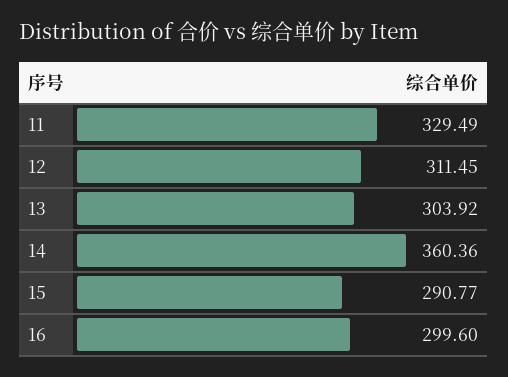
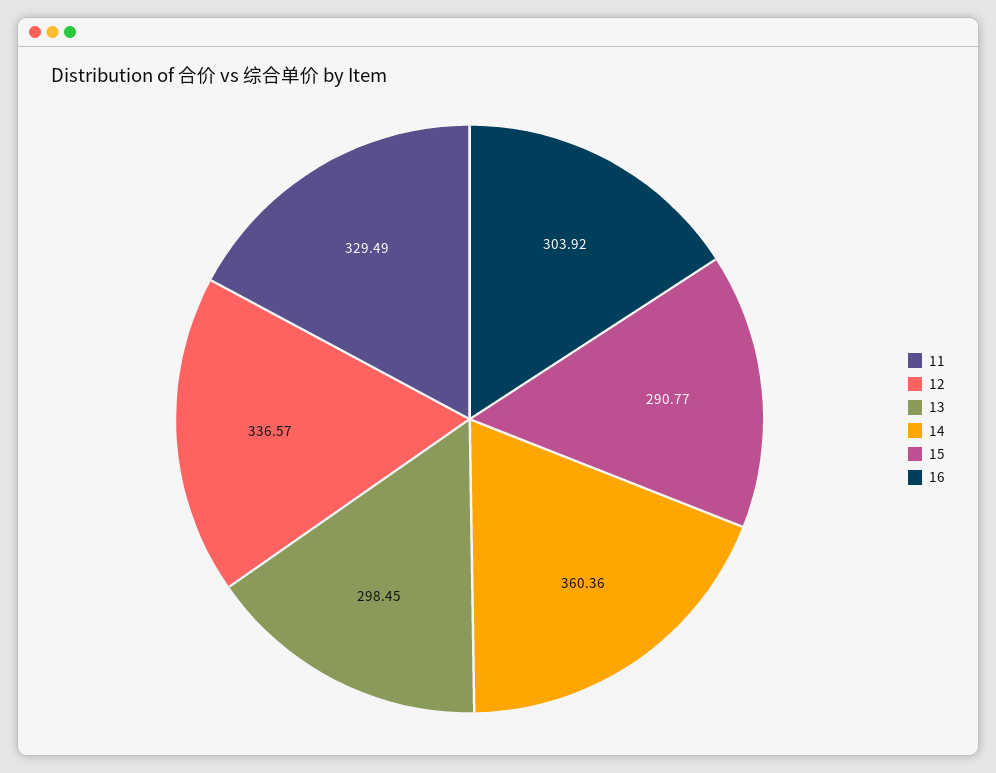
  {
    "11": 329.49,
-   "12": 311.45,
+   "12": 336.57,
-   "13": 303.92,
+   "13": 298.45,
    "14": 360.36,
    "15": 290.77,
-   "16": 299.6
+   "16": 303.92
  }

